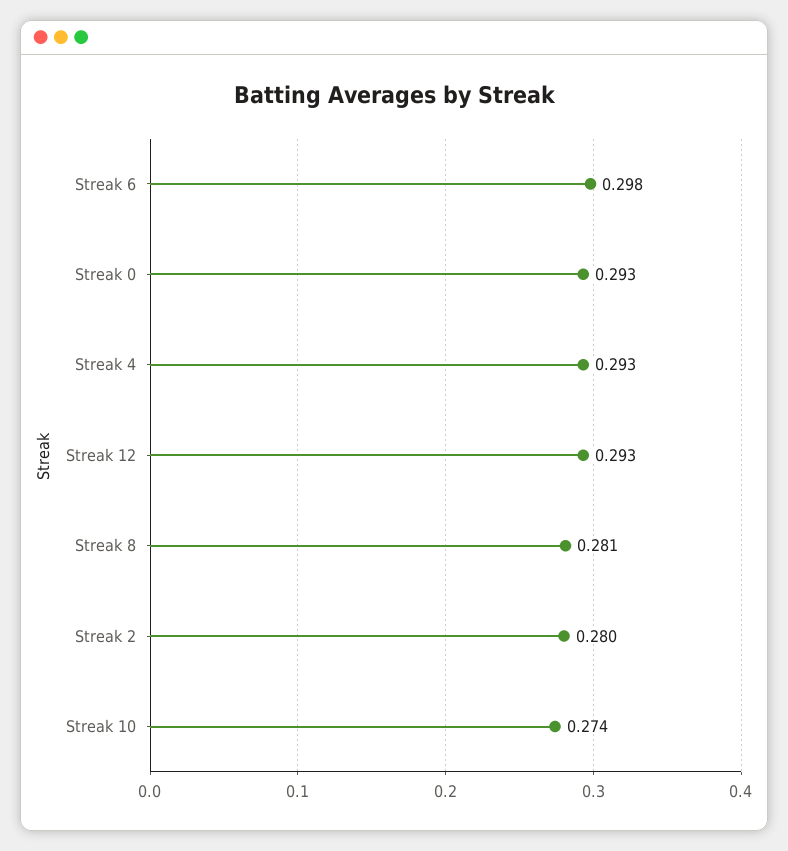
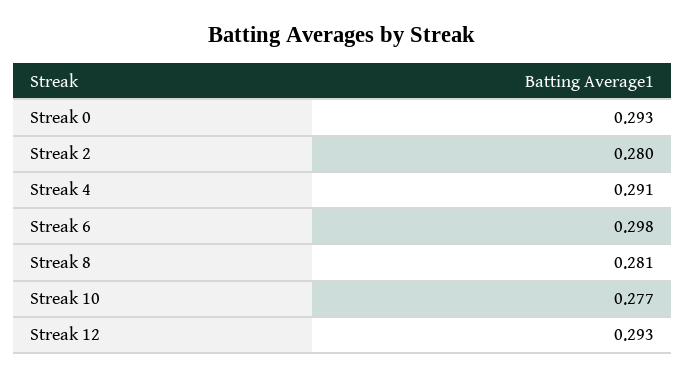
  {
    "Streak 6": 0.298,
    "Streak 0": 0.293,
-   "Streak 4": 0.293,
+   "Streak 4": 0.291,
    "Streak 12": 0.293,
    "Streak 8": 0.281,
    "Streak 2": 0.28,
-   "Streak 10": 0.274
+   "Streak 10": 0.277
  }

